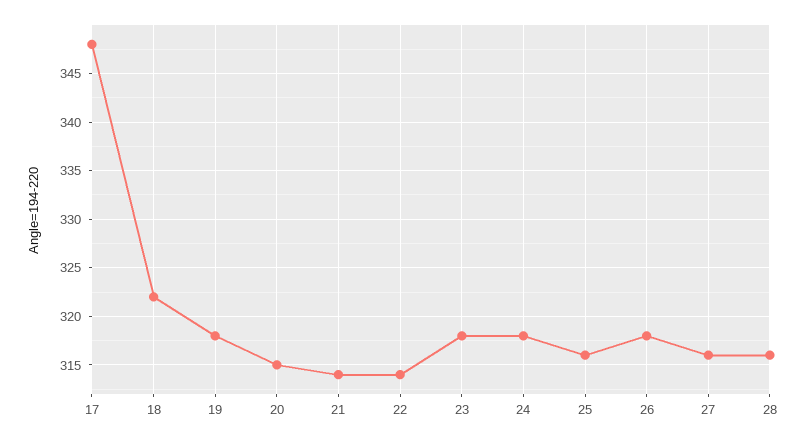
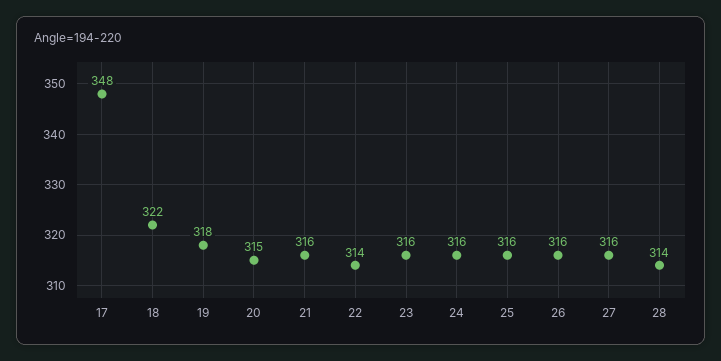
  {
    "17": 348,
    "18": 322,
    "19": 318,
    "20": 315,
-   "21": 314,
+   "21": 316,
    "22": 314,
-   "23": 318,
+   "23": 316,
-   "24": 318,
+   "24": 316,
    "25": 316,
-   "26": 318,
+   "26": 316,
    "27": 316,
-   "28": 316
+   "28": 314
  }

